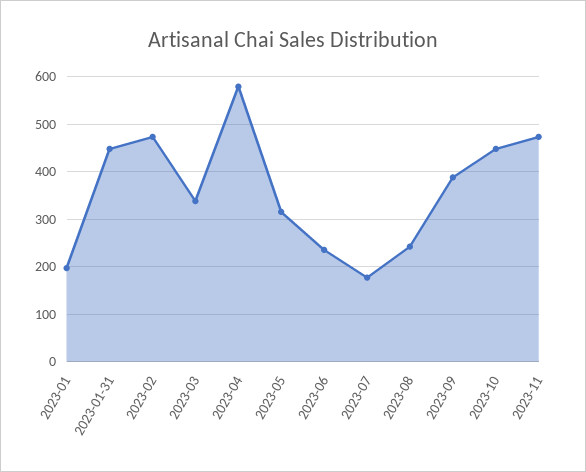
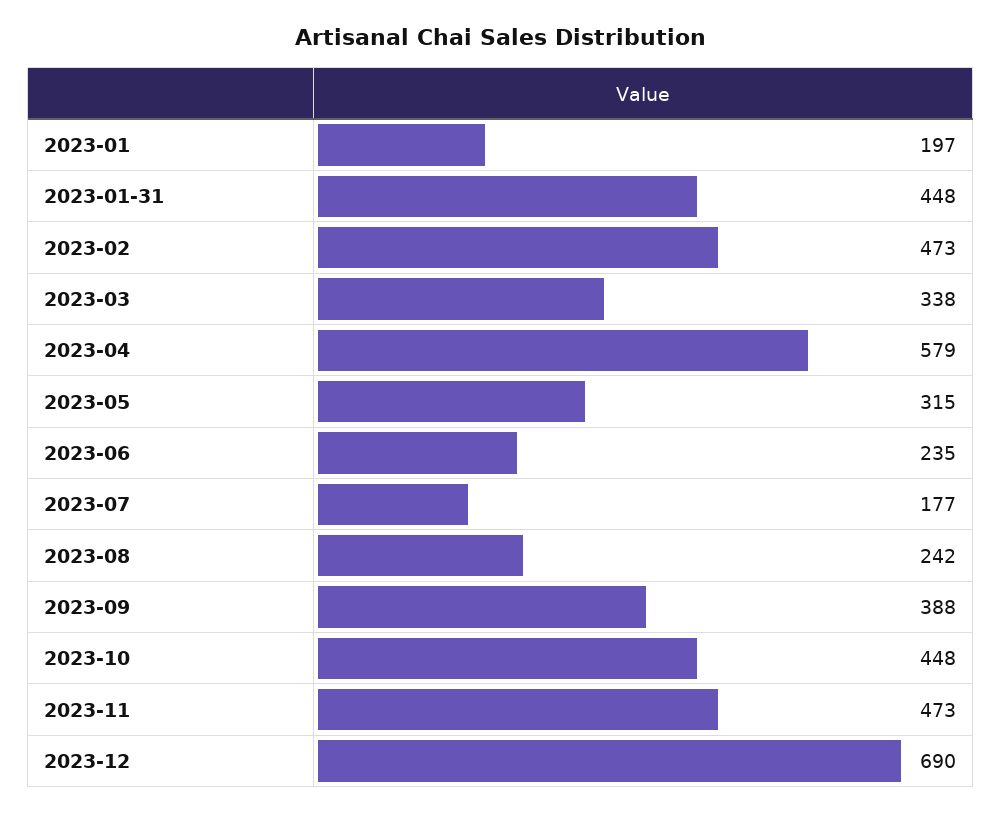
  {
    "2023-01": 197,
    "2023-01-31": 448,
    "2023-02": 473,
    "2023-03": 338,
    "2023-04": 579,
    "2023-05": 315,
    "2023-06": 235,
    "2023-07": 177,
    "2023-08": 242,
    "2023-09": 388,
    "2023-10": 448,
-   "2023-11": 473
+   "2023-11": 473,
+   "2023-12": 690
  }

